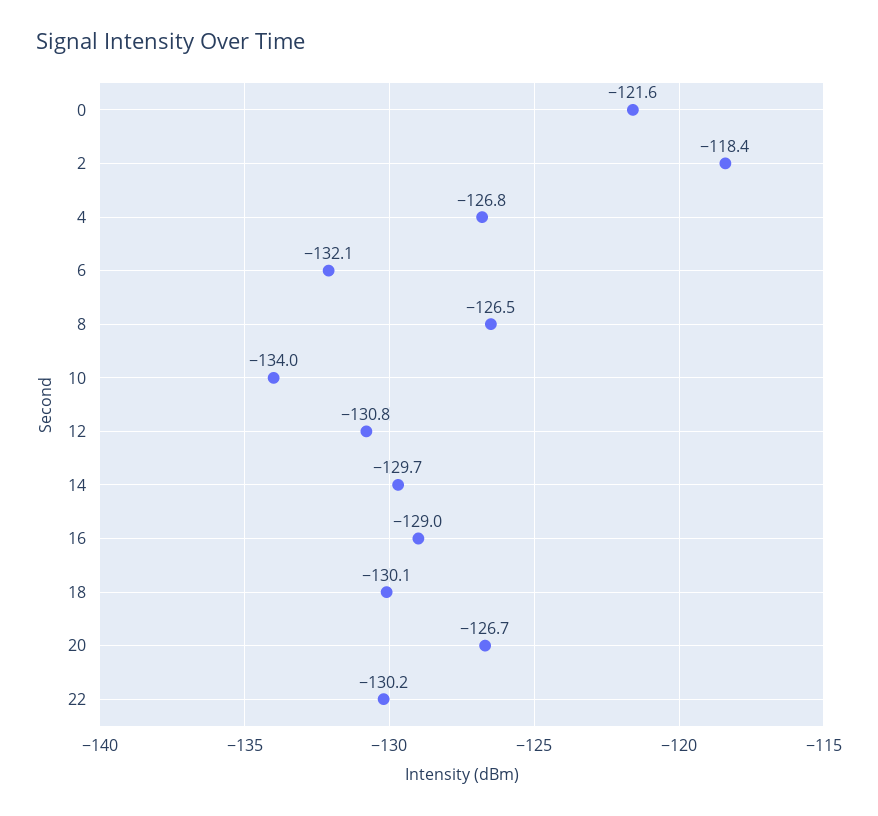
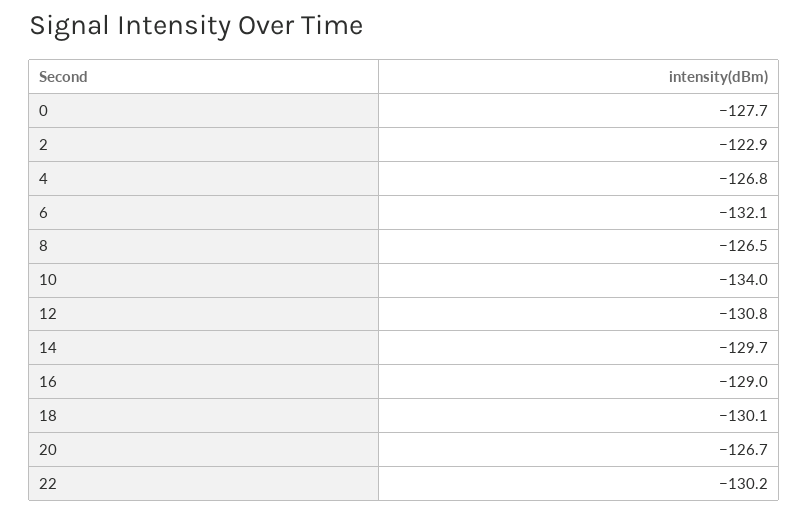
  {
-   "0": -121.6,
+   "0": -127.7,
-   "2": -118.4,
+   "2": -122.9,
    "4": -126.8,
    "6": -132.1,
    "8": -126.5,
    "10": -134,
    "12": -130.8,
    "14": -129.7,
    "16": -129,
    "18": -130.1,
    "20": -126.7,
    "22": -130.2
  }

